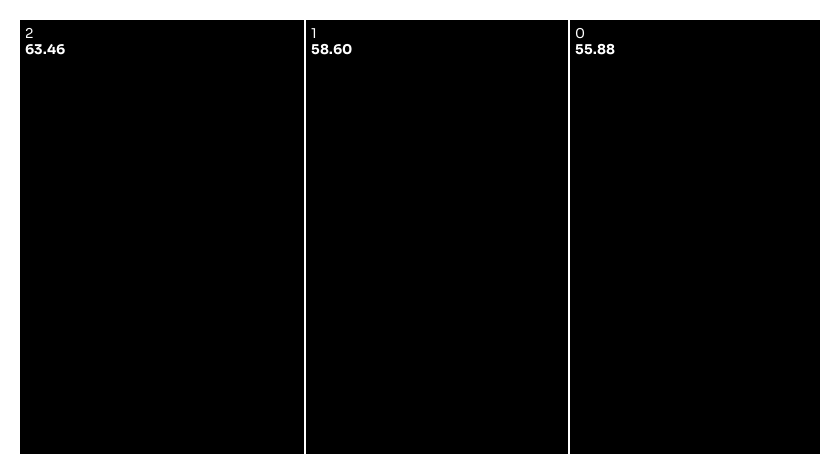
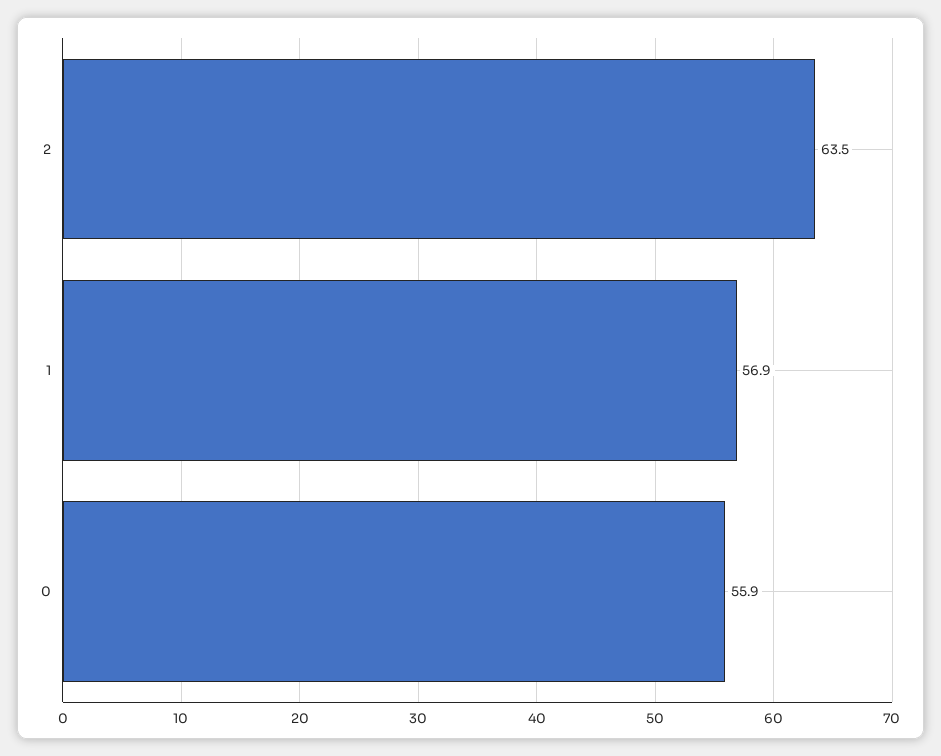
  {
    "2": 63.46,
-   "1": 58.6,
+   "1": 56.9,
    "0": 55.88
  }

